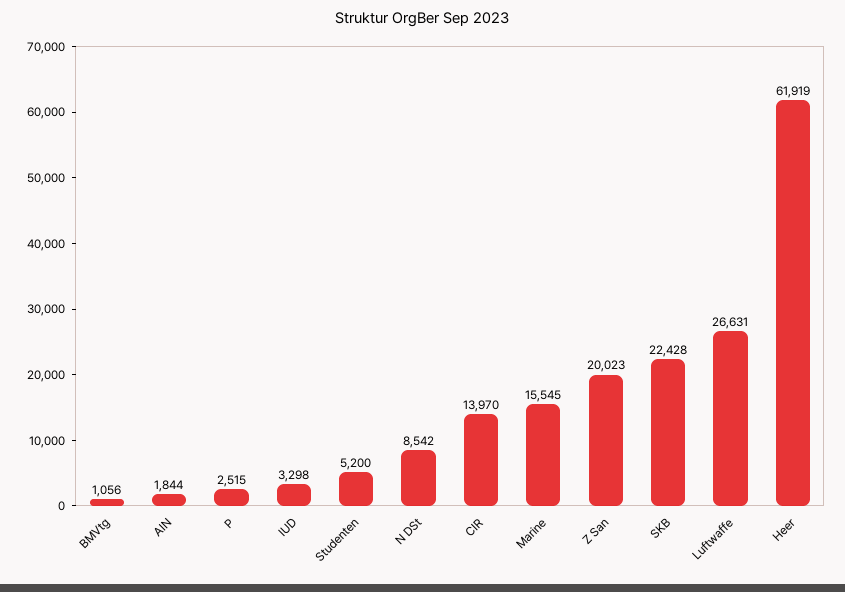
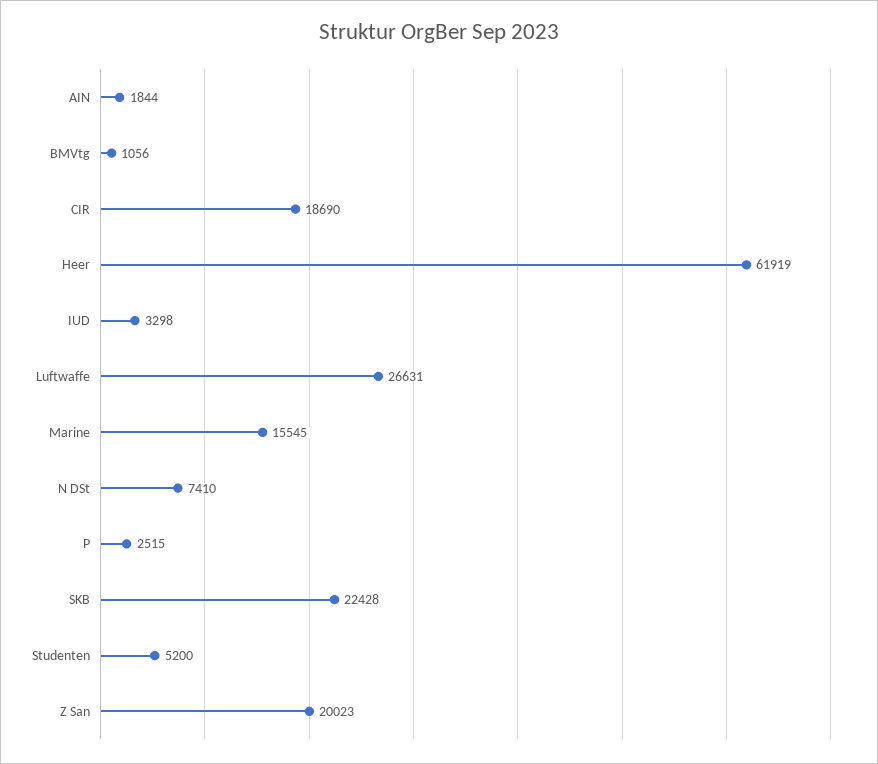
  {
    "BMVtg": 1056,
    "AIN": 1844,
    "P": 2515,
    "IUD": 3298,
    "Studenten": 5200,
-   "N DSt": 8542,
+   "N DSt": 7410,
-   "CIR": 13970,
+   "CIR": 18690,
    "Marine": 15545,
    "Z San": 20023,
    "SKB": 22428,
    "Luftwaffe": 26631,
    "Heer": 61919
  }

